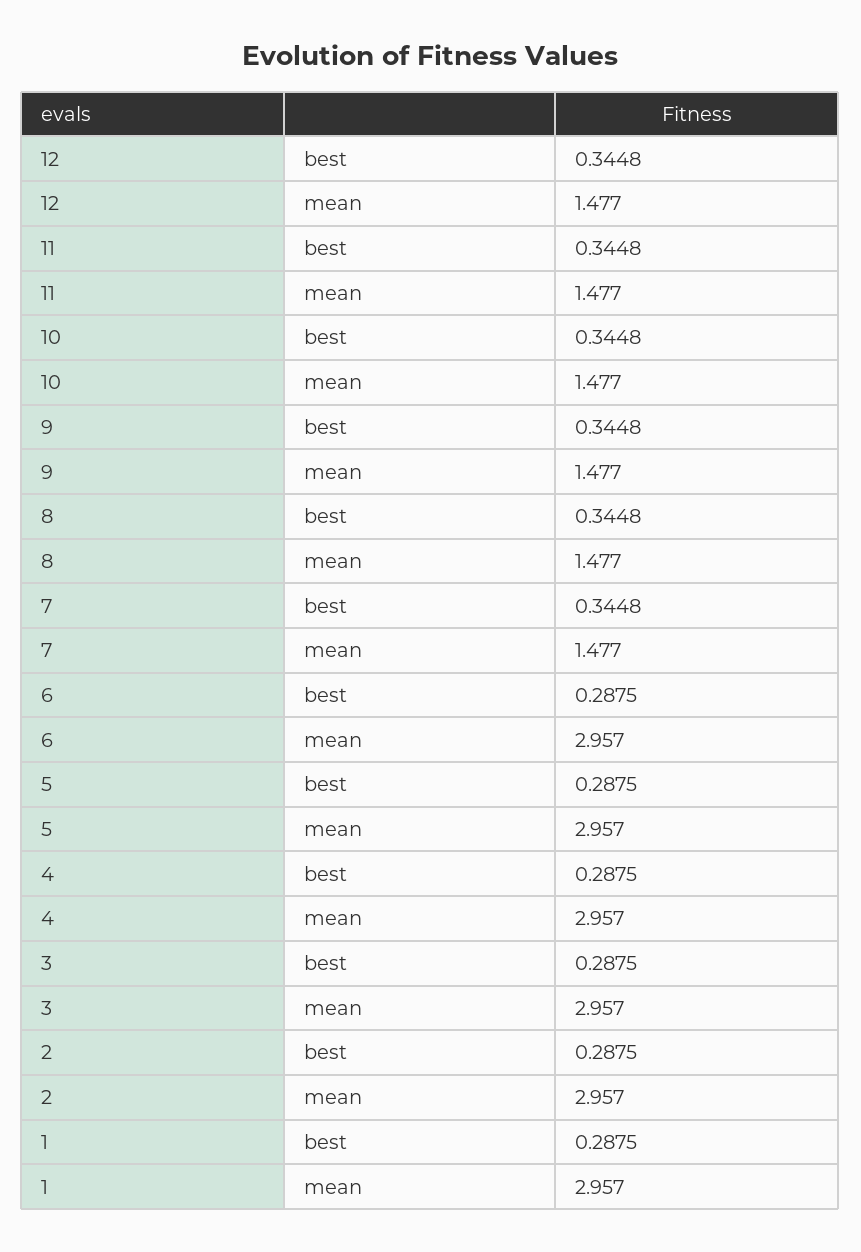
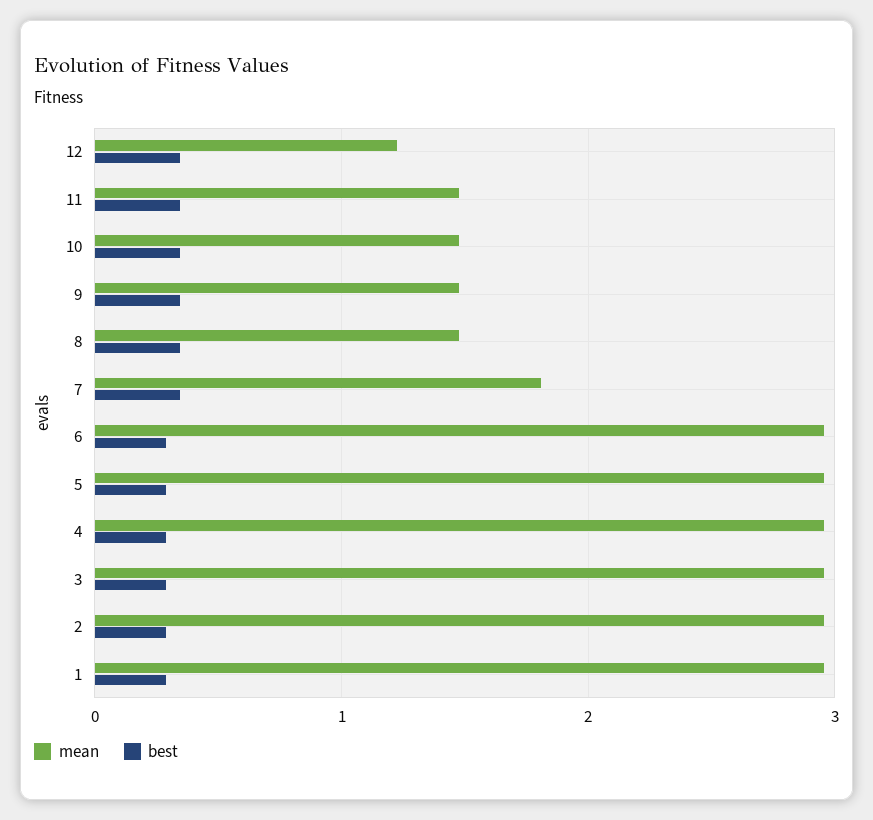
  {
    "best": {
      "12": 0.3448,
      "11": 0.3448,
      "10": 0.3448,
      "9": 0.3448,
      "8": 0.3448,
      "7": 0.3448,
      "6": 0.2875,
      "5": 0.2875,
      "4": 0.2875,
      "3": 0.2875,
      "2": 0.2875,
      "1": 0.2875
    },
    "mean": {
-     "12": 1.477,
+     "12": 1.2,
      "11": 1.477,
      "10": 1.477,
      "9": 1.477,
      "8": 1.477,
-     "7": 1.477,
+     "7": 1.8,
      "6": 2.957,
      "5": 2.957,
      "4": 2.957,
      "3": 2.957,
      "2": 2.957,
      "1": 2.957
    }
  }

